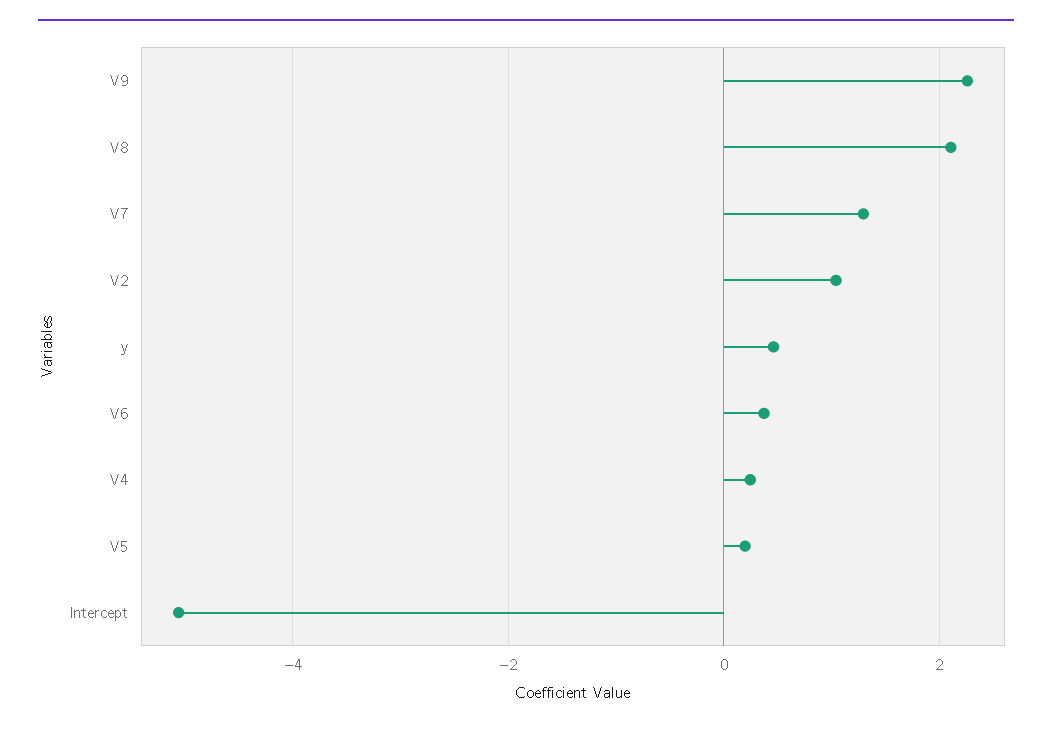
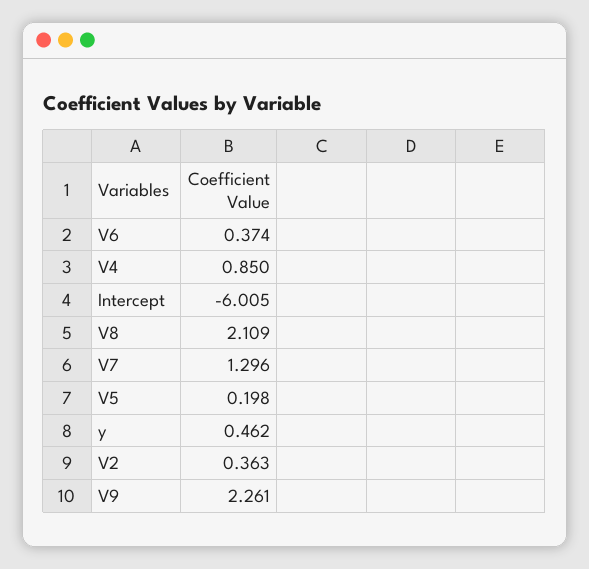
  {
    "V9": 2.261,
    "V8": 2.109,
    "V7": 1.296,
-   "V2": 1,
+   "V2": 0.363,
    "y": 0.462,
    "V6": 0.374,
-   "V4": 0.2,
+   "V4": 0.85,
    "V5": 0.198,
-   "Intercept": -5
+   "Intercept": -6.005
  }

